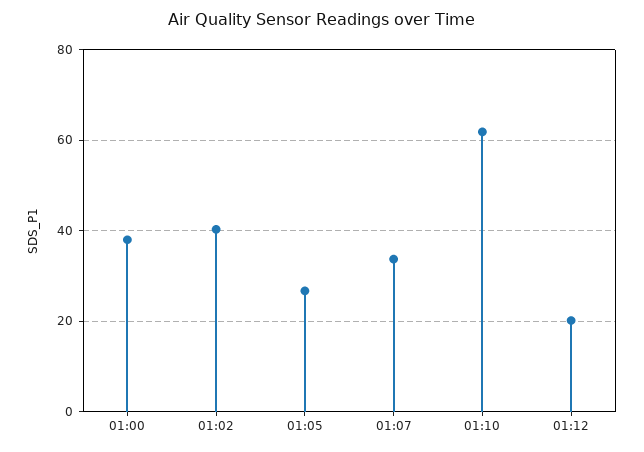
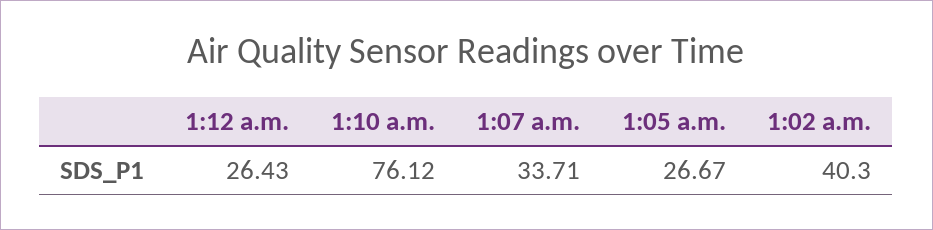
  {
-   "01:00": 38,
    "01:02": 40.3,
    "01:05": 26.67,
    "01:07": 33.71,
-   "01:10": 62,
+   "01:10": 76.12,
-   "01:12": 20
+   "01:12": 26.43
  }

